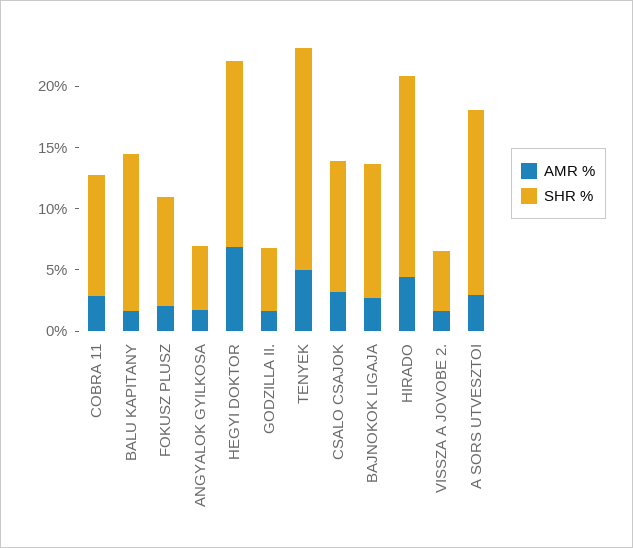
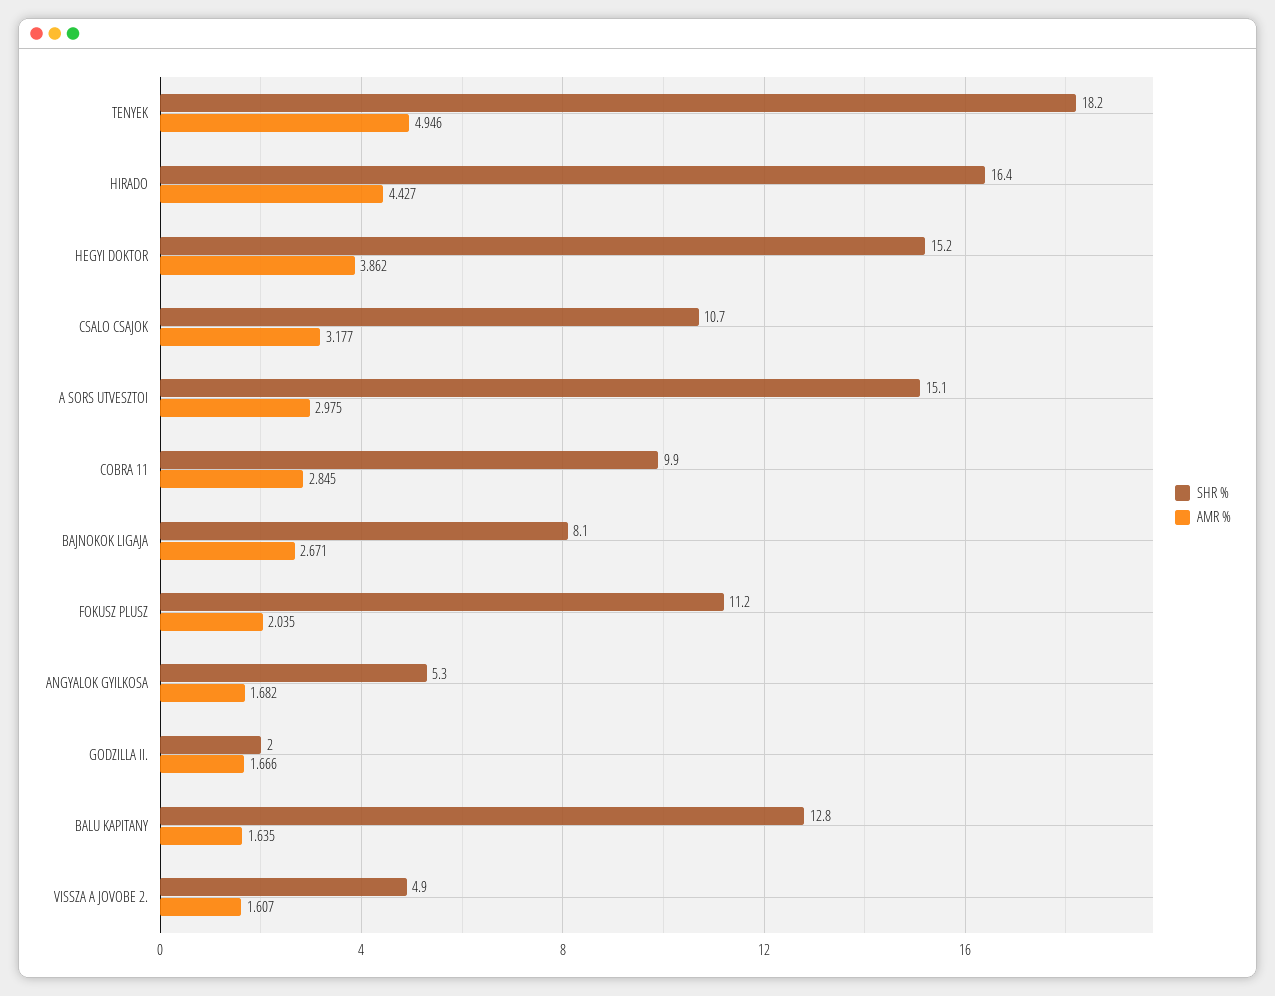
  {
    "AMR %": {
      "COBRA 11": 2.845,
      "BALU KAPITANY": 1.635,
      "FOKUSZ PLUSZ": 2.035,
      "ANGYALOK GYILKOSA": 1.682,
-     "HEGYI DOKTOR": 7,
+     "HEGYI DOKTOR": 3.862,
      "GODZILLA II.": 1.666,
      "TENYEK": 4.946,
      "CSALO CSAJOK": 3.177,
      "BAJNOKOK LIGAJA": 2.671,
      "HIRADO": 4.427,
      "VISSZA A JOVOBE 2.": 1.607,
      "A SORS UTVESZTOI": 2.975
    },
    "SHR %": {
      "COBRA 11": 9.9,
      "BALU KAPITANY": 12.8,
-     "FOKUSZ PLUSZ": 9,
+     "FOKUSZ PLUSZ": 11.2,
      "ANGYALOK GYILKOSA": 5.3,
      "HEGYI DOKTOR": 15.2,
-     "GODZILLA II.": 5,
+     "GODZILLA II.": 2,
      "TENYEK": 18.2,
      "CSALO CSAJOK": 10.7,
-     "BAJNOKOK LIGAJA": 11,
+     "BAJNOKOK LIGAJA": 8.1,
      "HIRADO": 16.4,
      "VISSZA A JOVOBE 2.": 4.9,
      "A SORS UTVESZTOI": 15.1
    }
  }

